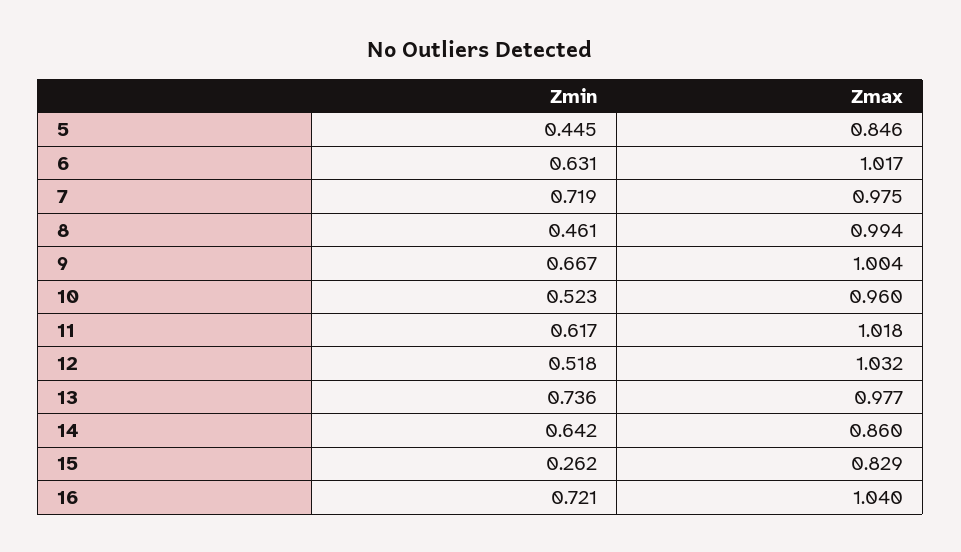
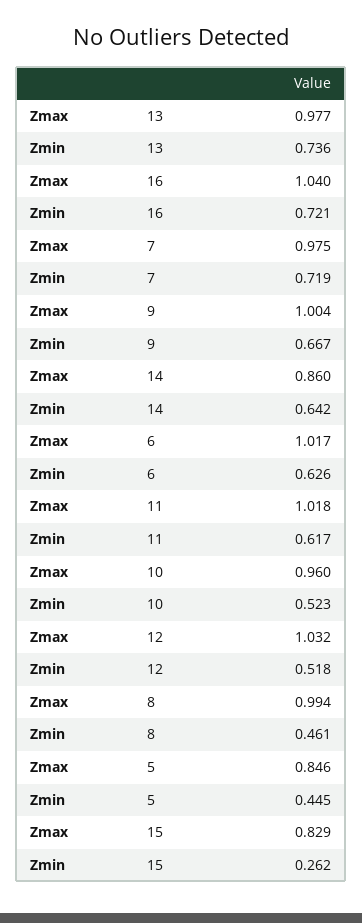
  {
    "Zmin": {
      "5": 0.445,
-     "6": 0.631,
+     "6": 0.626,
      "7": 0.719,
      "8": 0.461,
      "9": 0.667,
      "10": 0.523,
      "11": 0.617,
      "12": 0.518,
      "13": 0.736,
      "14": 0.642,
      "15": 0.262,
      "16": 0.721
    },
    "Zmax": {
      "5": 0.846,
      "6": 1.017,
      "7": 0.975,
      "8": 0.994,
      "9": 1.004,
      "10": 0.96,
      "11": 1.018,
      "12": 1.032,
      "13": 0.977,
      "14": 0.86,
      "15": 0.829,
      "16": 1.04
    }
  }

